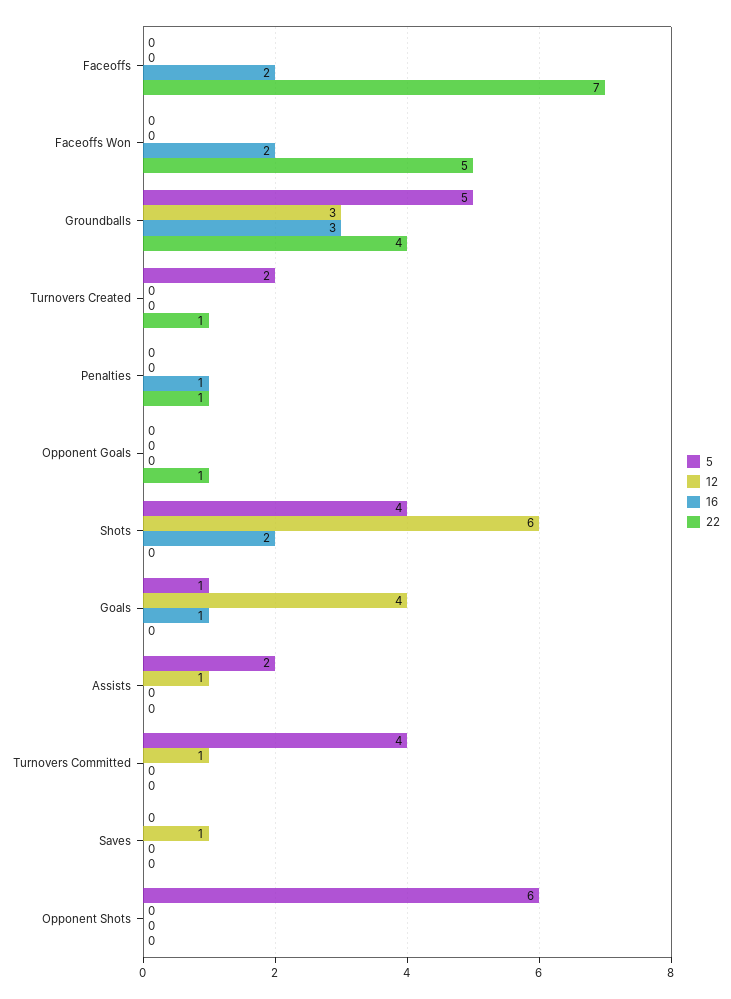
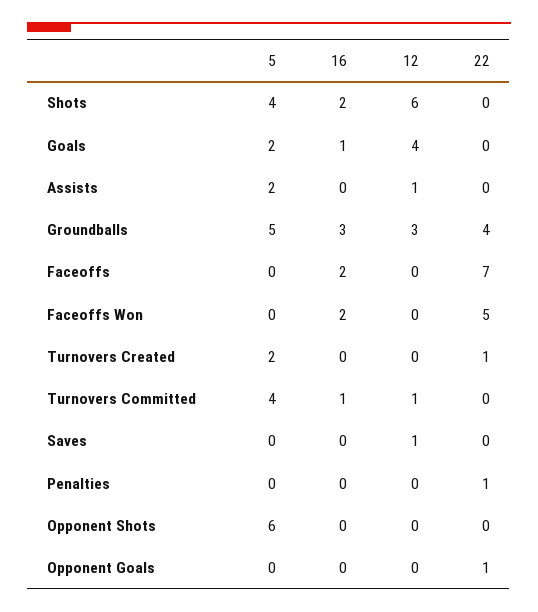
  {
    "5": {
      "Faceoffs": 0,
      "Faceoffs Won": 0,
      "Groundballs": 5,
      "Turnovers Created": 2,
      "Penalties": 0,
      "Opponent Goals": 0,
      "Shots": 4,
-     "Goals": 1,
+     "Goals": 2,
      "Assists": 2,
      "Turnovers Committed": 4,
      "Saves": 0,
      "Opponent Shots": 6
    },
    "12": {
      "Faceoffs": 0,
      "Faceoffs Won": 0,
      "Groundballs": 3,
      "Turnovers Created": 0,
      "Penalties": 0,
      "Opponent Goals": 0,
      "Shots": 6,
      "Goals": 4,
      "Assists": 1,
      "Turnovers Committed": 1,
      "Saves": 1,
      "Opponent Shots": 0
    },
    "16": {
      "Faceoffs": 2,
      "Faceoffs Won": 2,
      "Groundballs": 3,
      "Turnovers Created": 0,
-     "Penalties": 1,
+     "Penalties": 0,
      "Opponent Goals": 0,
      "Shots": 2,
      "Goals": 1,
      "Assists": 0,
-     "Turnovers Committed": 0,
+     "Turnovers Committed": 1,
      "Saves": 0,
      "Opponent Shots": 0
    },
    "22": {
      "Faceoffs": 7,
      "Faceoffs Won": 5,
      "Groundballs": 4,
      "Turnovers Created": 1,
      "Penalties": 1,
      "Opponent Goals": 1,
      "Shots": 0,
      "Goals": 0,
      "Assists": 0,
      "Turnovers Committed": 0,
      "Saves": 0,
      "Opponent Shots": 0
    }
  }

